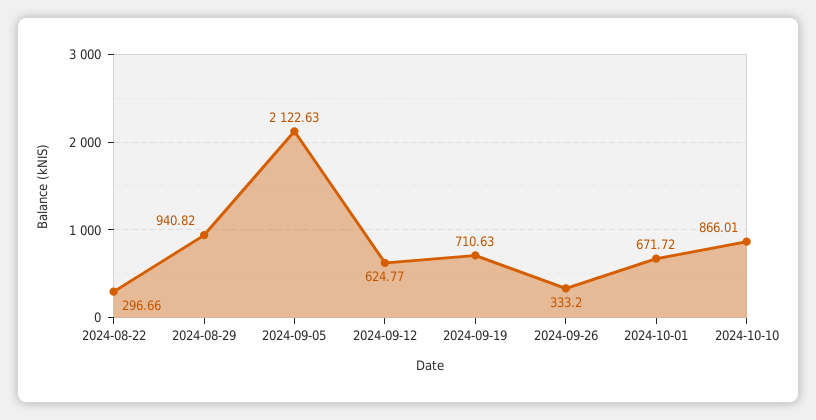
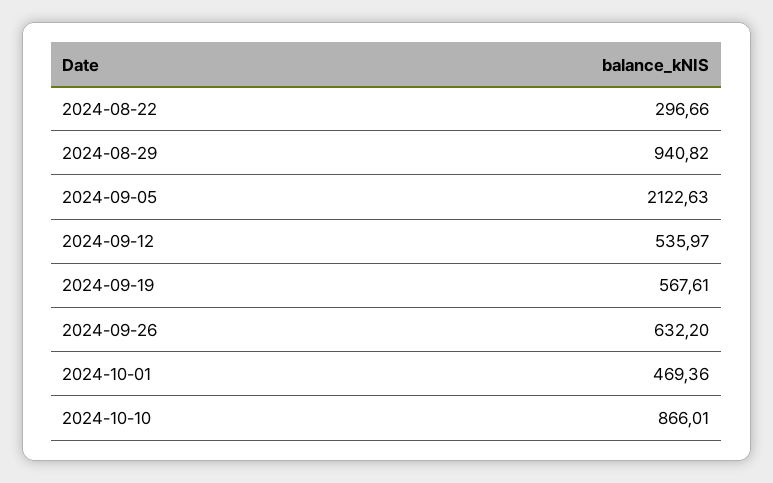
  {
    "2024-08-22": 296.66,
    "2024-08-29": 940.82,
    "2024-09-05": 2122.63,
-   "2024-09-12": 624.77,
+   "2024-09-12": 535.97,
-   "2024-09-19": 710.63,
+   "2024-09-19": 567.61,
-   "2024-09-26": 333.2,
+   "2024-09-26": 632.2,
-   "2024-10-01": 671.72,
+   "2024-10-01": 469.36,
    "2024-10-10": 866.01
  }

